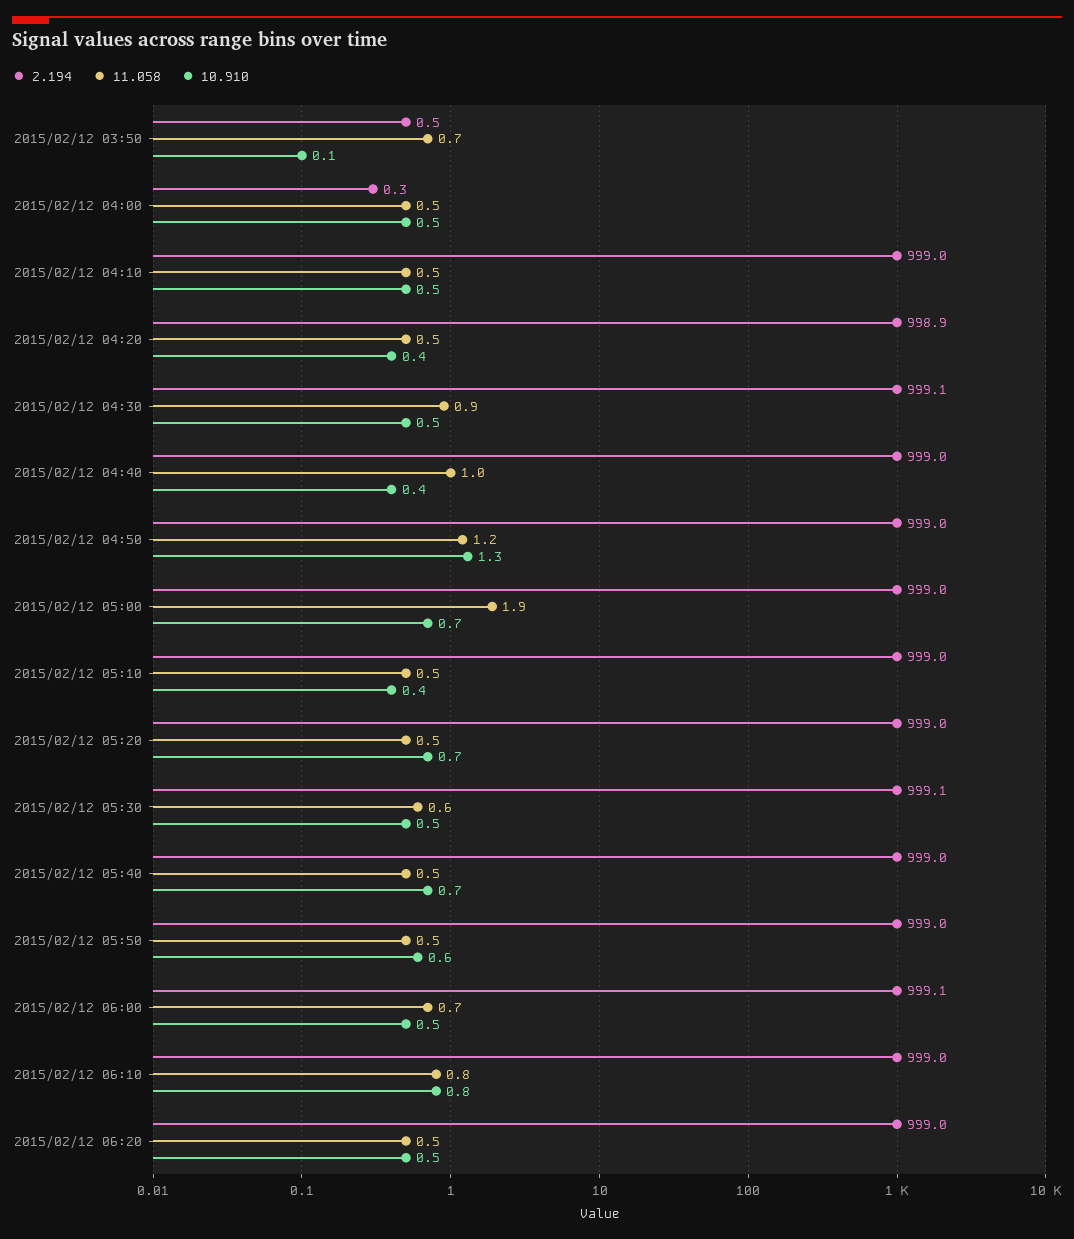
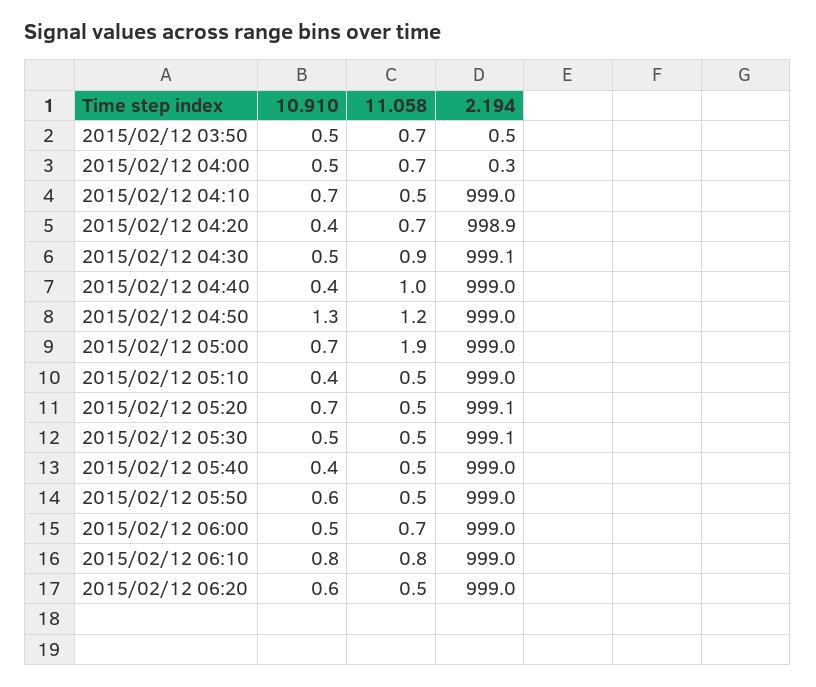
  {
    "2.194": {
      "2015/02/12 03:50": 0.5,
      "2015/02/12 04:00": 0.3,
      "2015/02/12 04:10": 999,
      "2015/02/12 04:20": 998.9,
      "2015/02/12 04:30": 999.1,
      "2015/02/12 04:40": 999,
      "2015/02/12 04:50": 999,
      "2015/02/12 05:00": 999,
      "2015/02/12 05:10": 999,
-     "2015/02/12 05:20": 999,
+     "2015/02/12 05:20": 999.1,
      "2015/02/12 05:30": 999.1,
      "2015/02/12 05:40": 999,
      "2015/02/12 05:50": 999,
-     "2015/02/12 06:00": 999.1,
+     "2015/02/12 06:00": 999,
      "2015/02/12 06:10": 999,
      "2015/02/12 06:20": 999
    },
    "11.058": {
      "2015/02/12 03:50": 0.7,
-     "2015/02/12 04:00": 0.5,
+     "2015/02/12 04:00": 0.7,
      "2015/02/12 04:10": 0.5,
-     "2015/02/12 04:20": 0.5,
+     "2015/02/12 04:20": 0.7,
      "2015/02/12 04:30": 0.9,
      "2015/02/12 04:40": 1,
      "2015/02/12 04:50": 1.2,
      "2015/02/12 05:00": 1.9,
      "2015/02/12 05:10": 0.5,
      "2015/02/12 05:20": 0.5,
-     "2015/02/12 05:30": 0.6,
+     "2015/02/12 05:30": 0.5,
      "2015/02/12 05:40": 0.5,
      "2015/02/12 05:50": 0.5,
      "2015/02/12 06:00": 0.7,
      "2015/02/12 06:10": 0.8,
      "2015/02/12 06:20": 0.5
    },
    "10.910": {
-     "2015/02/12 03:50": 0.1,
+     "2015/02/12 03:50": 0.5,
      "2015/02/12 04:00": 0.5,
-     "2015/02/12 04:10": 0.5,
+     "2015/02/12 04:10": 0.7,
      "2015/02/12 04:20": 0.4,
      "2015/02/12 04:30": 0.5,
      "2015/02/12 04:40": 0.4,
      "2015/02/12 04:50": 1.3,
      "2015/02/12 05:00": 0.7,
      "2015/02/12 05:10": 0.4,
      "2015/02/12 05:20": 0.7,
      "2015/02/12 05:30": 0.5,
-     "2015/02/12 05:40": 0.7,
+     "2015/02/12 05:40": 0.4,
      "2015/02/12 05:50": 0.6,
      "2015/02/12 06:00": 0.5,
      "2015/02/12 06:10": 0.8,
-     "2015/02/12 06:20": 0.5
+     "2015/02/12 06:20": 0.6
    }
  }

